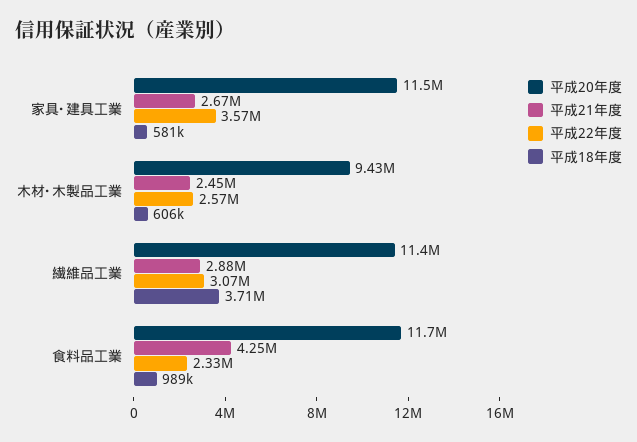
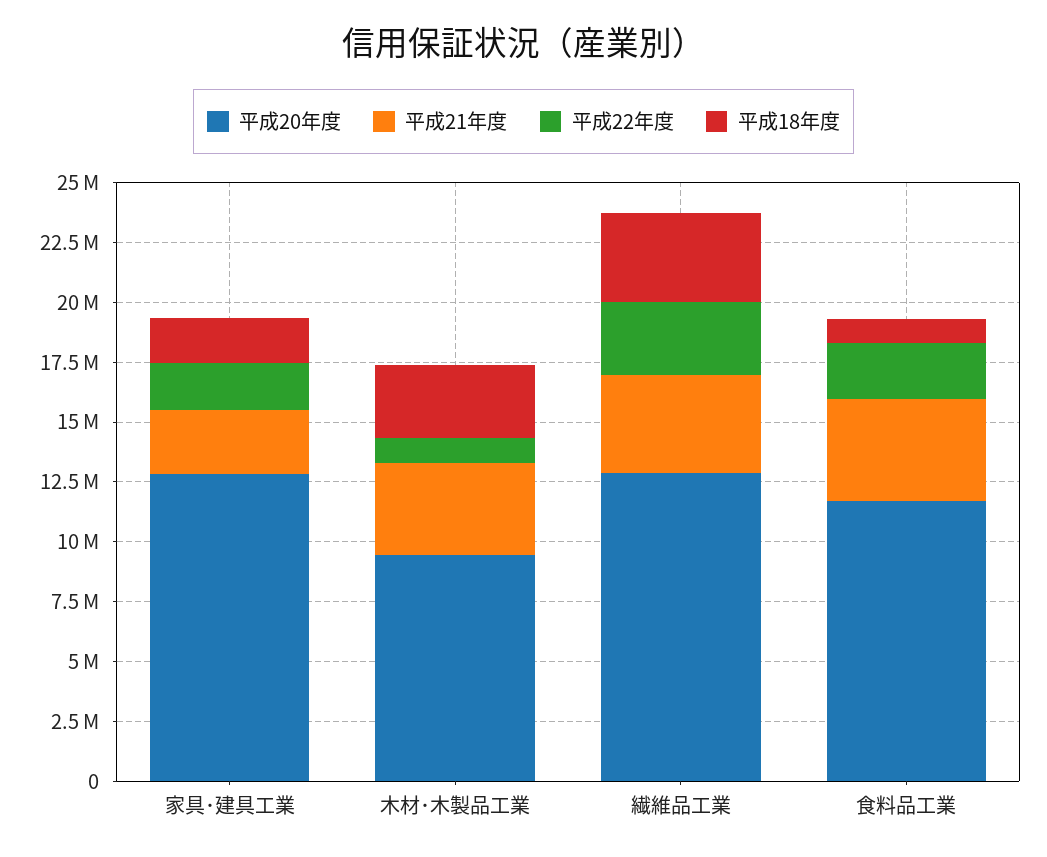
  {
    "平成20年度": {
-     "家具･建具工業": 11500000,
+     "家具･建具工業": 13000000,
      "木材･木製品工業": 9430000,
-     "繊維品工業": 11400000,
+     "繊維品工業": 13000000,
      "食料品工業": 11700000
    },
    "平成21年度": {
      "家具･建具工業": 2670000,
-     "木材･木製品工業": 2450000,
+     "木材･木製品工業": 4000000,
-     "繊維品工業": 2880000,
+     "繊維品工業": 4000000,
      "食料品工業": 4250000
    },
    "平成22年度": {
-     "家具･建具工業": 3570000,
+     "家具･建具工業": 2000000,
-     "木材･木製品工業": 2570000,
+     "木材･木製品工業": 1000000,
      "繊維品工業": 3070000,
      "食料品工業": 2330000
    },
    "平成18年度": {
-     "家具･建具工業": 581000,
+     "家具･建具工業": 2000000,
-     "木材･木製品工業": 606000,
+     "木材･木製品工業": 3000000,
      "繊維品工業": 3710000,
      "食料品工業": 989000
    }
  }

